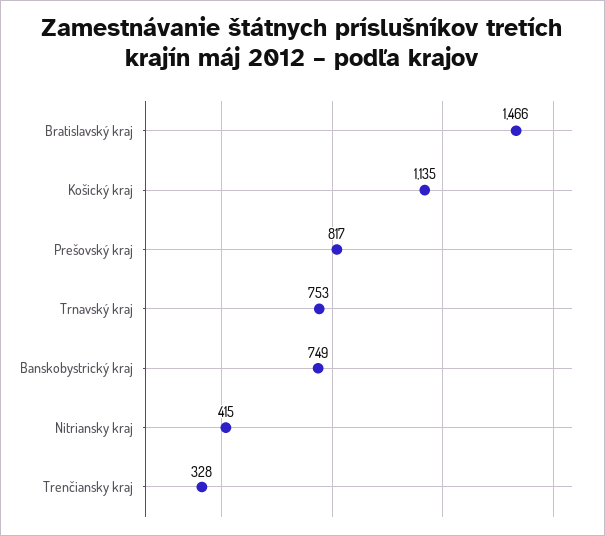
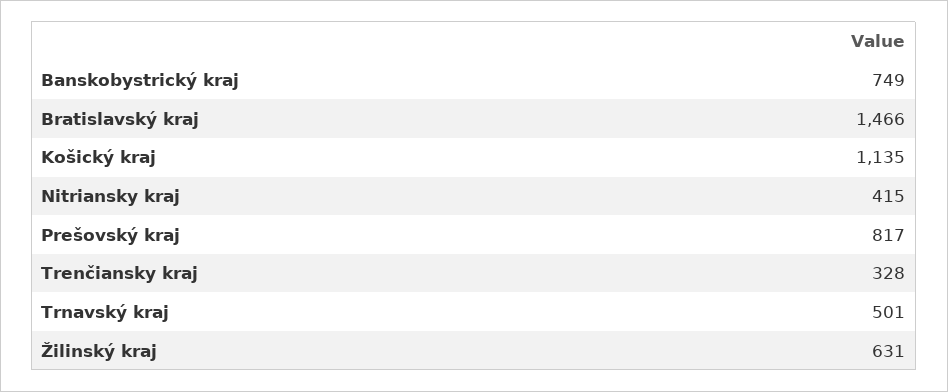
  {
    "Bratislavský kraj": 1466,
    "Košický kraj": 1135,
    "Prešovský kraj": 817,
-   "Trnavský kraj": 753,
+   "Trnavský kraj": 501,
    "Banskobystrický kraj": 749,
    "Nitriansky kraj": 415,
-   "Trenčiansky kraj": 328
+   "Trenčiansky kraj": 328,
+   "Žilinský kraj": 631
  }

